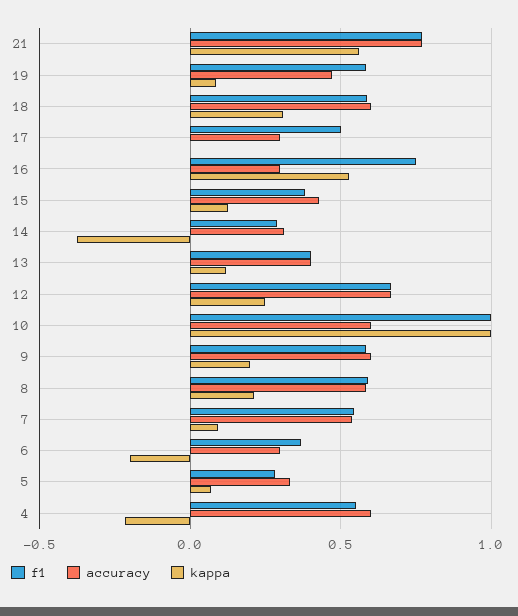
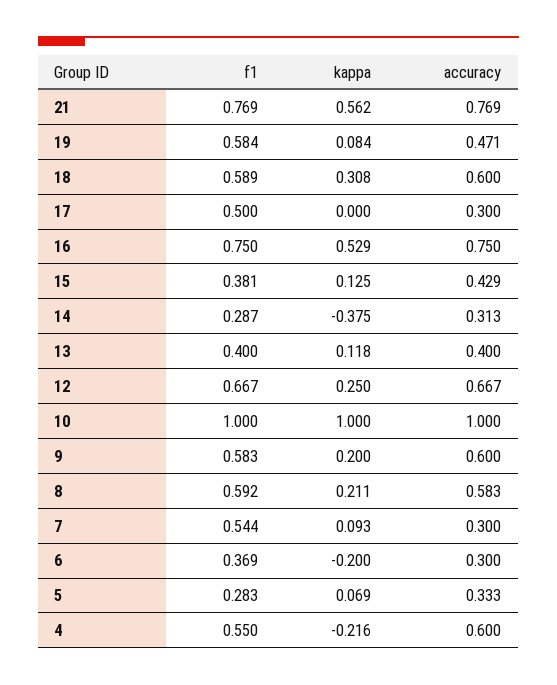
  {
    "f1": {
      "21": 0.769,
      "19": 0.584,
      "18": 0.589,
      "17": 0.5,
      "16": 0.75,
      "15": 0.381,
      "14": 0.287,
      "13": 0.4,
      "12": 0.667,
      "10": 1,
      "9": 0.583,
      "8": 0.592,
      "7": 0.544,
      "6": 0.369,
      "5": 0.283,
      "4": 0.55
    },
    "accuracy": {
      "21": 0.769,
      "19": 0.471,
      "18": 0.6,
      "17": 0.3,
-     "16": 0.3,
+     "16": 0.75,
      "15": 0.429,
      "14": 0.313,
      "13": 0.4,
      "12": 0.667,
-     "10": 0.6,
+     "10": 1,
      "9": 0.6,
      "8": 0.583,
-     "7": 0.55,
+     "7": 0.3,
      "6": 0.3,
      "5": 0.333,
      "4": 0.6
    },
    "kappa": {
      "21": 0.562,
      "19": 0.084,
      "18": 0.308,
      "17": 0,
      "16": 0.529,
      "15": 0.125,
      "14": -0.375,
      "13": 0.118,
      "12": 0.25,
      "10": 1,
      "9": 0.2,
      "8": 0.211,
      "7": 0.093,
      "6": -0.2,
      "5": 0.069,
      "4": -0.216
    }
  }

